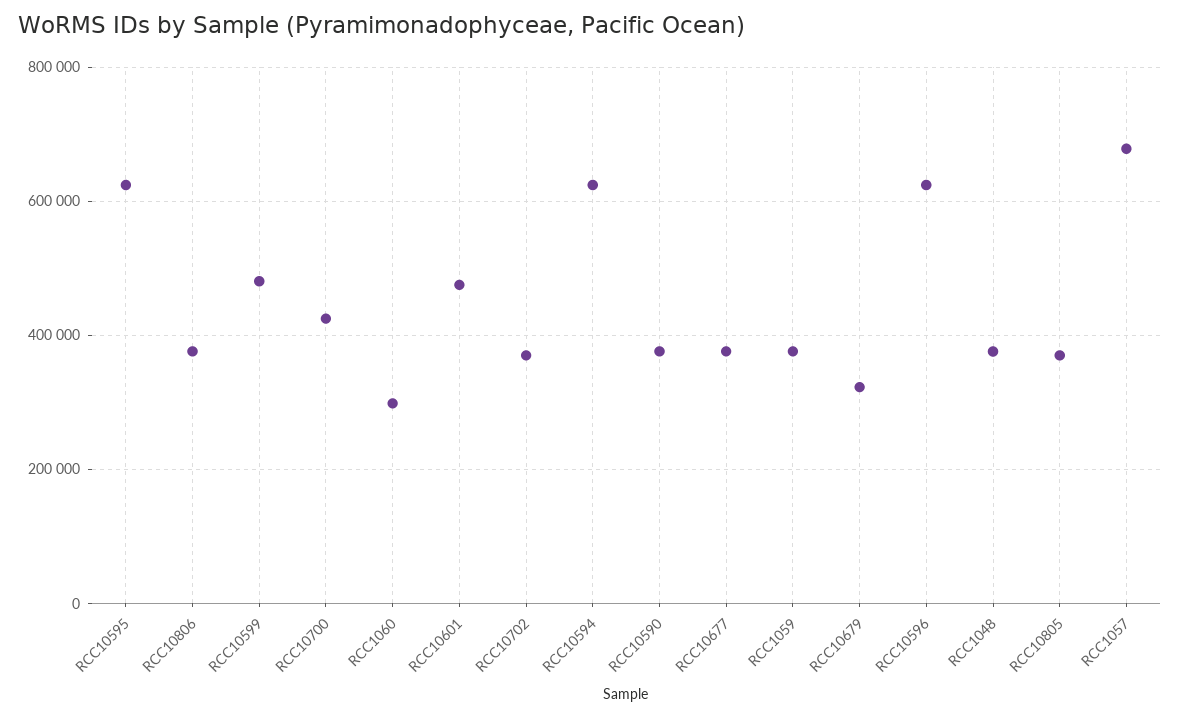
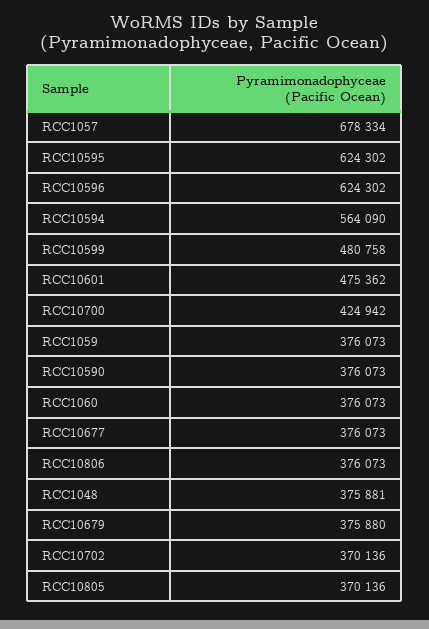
  {
    "RCC10595": 624302,
    "RCC10806": 376073,
    "RCC10599": 480758,
    "RCC10700": 424942,
-   "RCC1060": 300000,
+   "RCC1060": 376073,
    "RCC10601": 475362,
    "RCC10702": 370136,
-   "RCC10594": 620000,
+   "RCC10594": 564090,
    "RCC10590": 376073,
    "RCC10677": 376073,
    "RCC1059": 376073,
-   "RCC10679": 320000,
+   "RCC10679": 375880,
    "RCC10596": 624302,
    "RCC1048": 375881,
    "RCC10805": 370136,
    "RCC1057": 678334
  }

